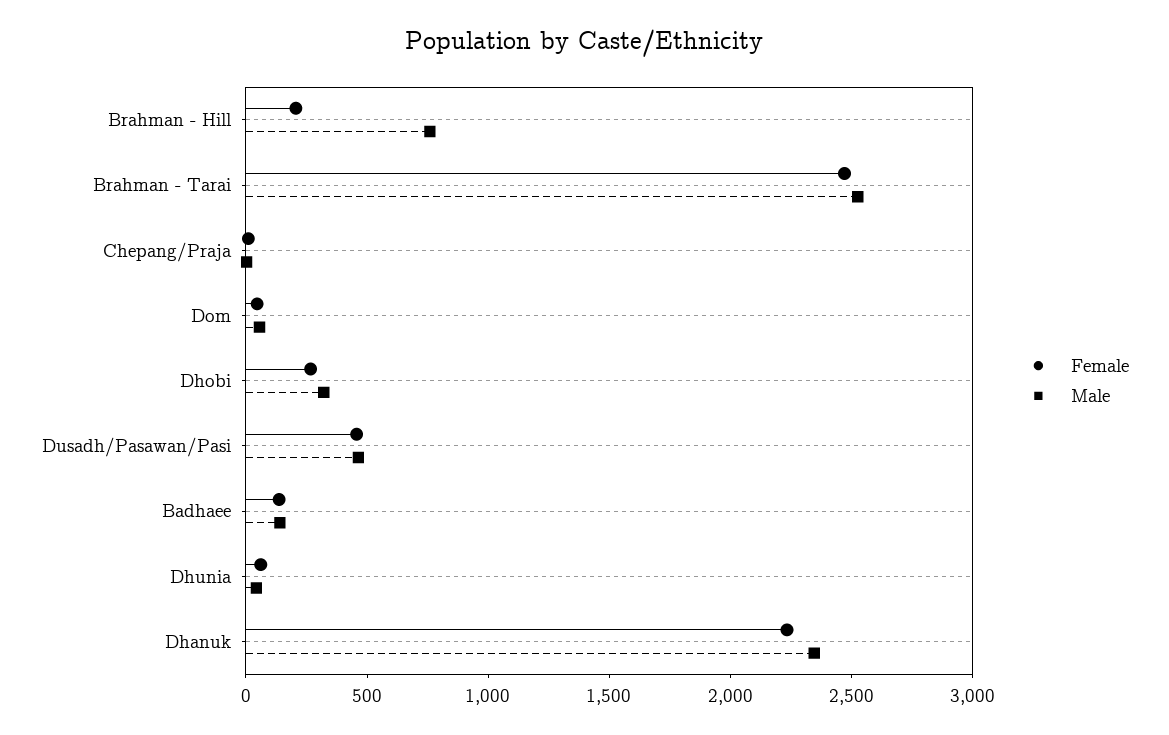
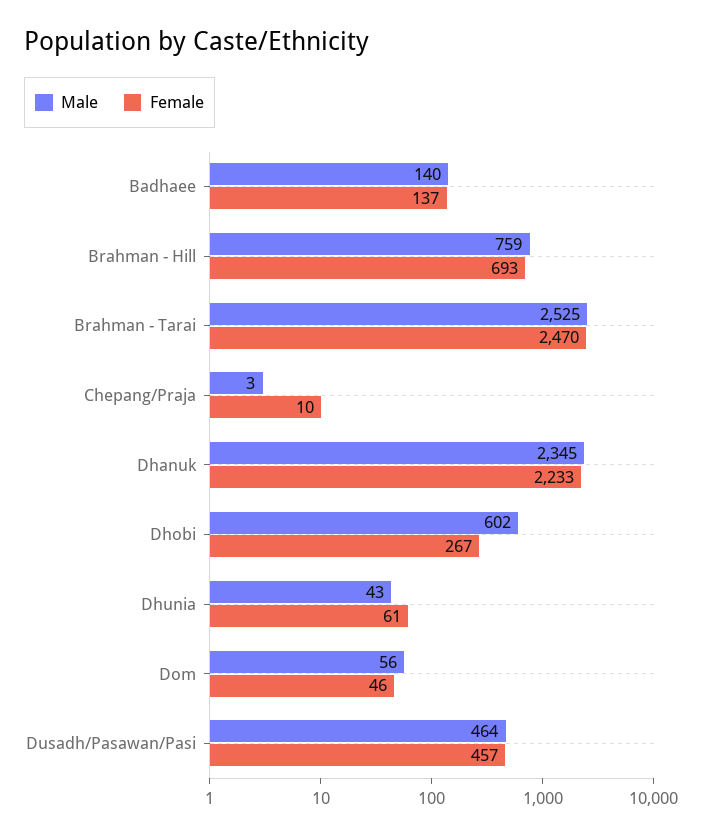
  {
    "Female": {
-     "Brahman - Hill": 200,
+     "Brahman - Hill": 693,
      "Brahman - Tarai": 2470,
      "Chepang/Praja": 10,
      "Dom": 46,
      "Dhobi": 267,
      "Dusadh/Pasawan/Pasi": 457,
      "Badhaee": 137,
      "Dhunia": 61,
      "Dhanuk": 2233
    },
    "Male": {
      "Brahman - Hill": 759,
      "Brahman - Tarai": 2525,
      "Chepang/Praja": 3,
      "Dom": 56,
-     "Dhobi": 300,
+     "Dhobi": 602,
      "Dusadh/Pasawan/Pasi": 464,
      "Badhaee": 140,
      "Dhunia": 43,
      "Dhanuk": 2345
    }
  }

